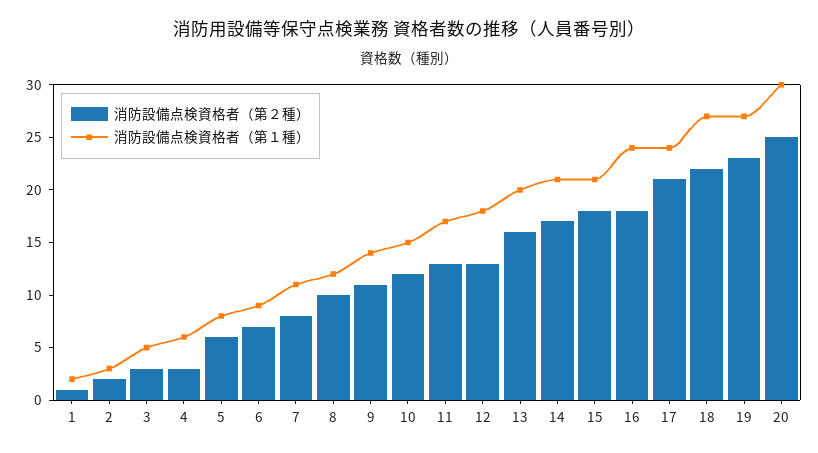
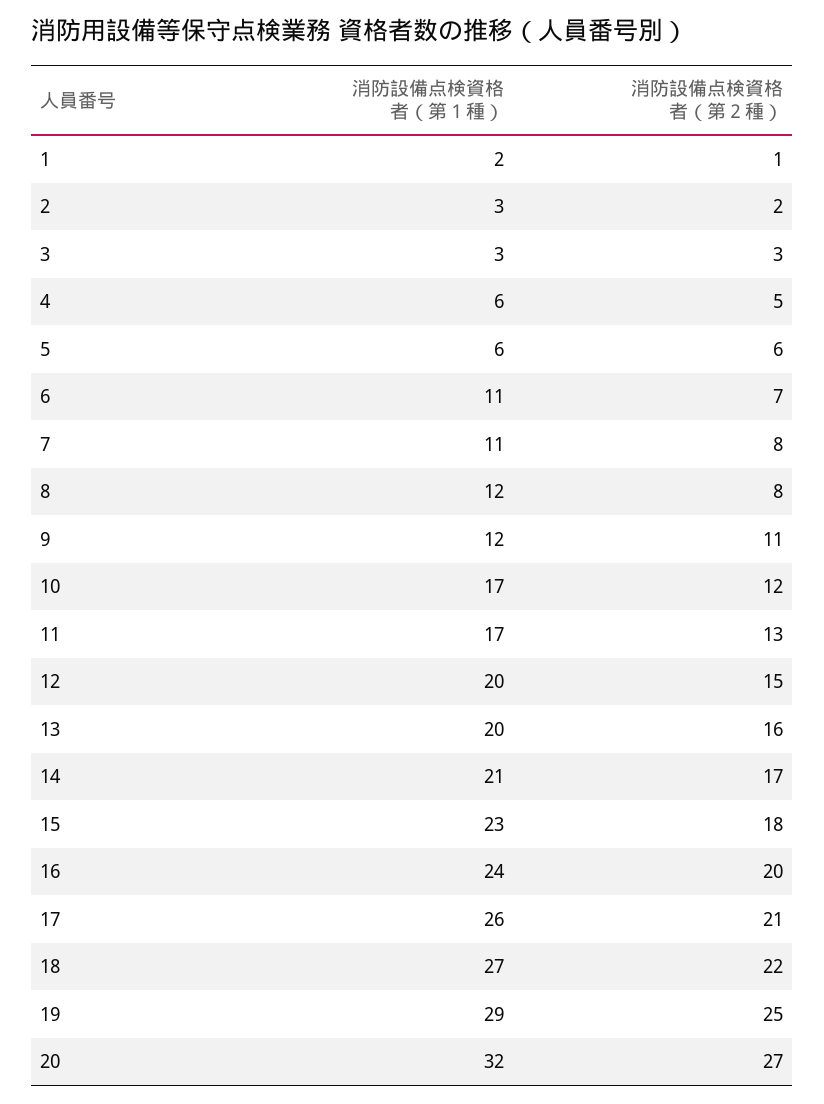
  {
    "消防設備点検資格者（第２種）": {
      "1": 1,
      "2": 2,
      "3": 3,
-     "4": 3,
+     "4": 5,
      "5": 6,
      "6": 7,
      "7": 8,
-     "8": 10,
+     "8": 8,
      "9": 11,
      "10": 12,
      "11": 13,
-     "12": 13,
+     "12": 15,
      "13": 16,
      "14": 17,
      "15": 18,
-     "16": 18,
+     "16": 20,
      "17": 21,
      "18": 22,
-     "19": 23,
+     "19": 25,
-     "20": 25
+     "20": 27
    },
    "消防設備点検資格者（第１種）": {
      "1": 2,
      "2": 3,
-     "3": 5,
+     "3": 3,
      "4": 6,
-     "5": 8,
+     "5": 6,
-     "6": 9,
+     "6": 11,
      "7": 11,
      "8": 12,
-     "9": 14,
+     "9": 12,
-     "10": 15,
+     "10": 17,
      "11": 17,
-     "12": 18,
+     "12": 20,
      "13": 20,
      "14": 21,
-     "15": 21,
+     "15": 23,
      "16": 24,
-     "17": 24,
+     "17": 26,
      "18": 27,
-     "19": 27,
+     "19": 29,
-     "20": 30
+     "20": 32
    }
  }

